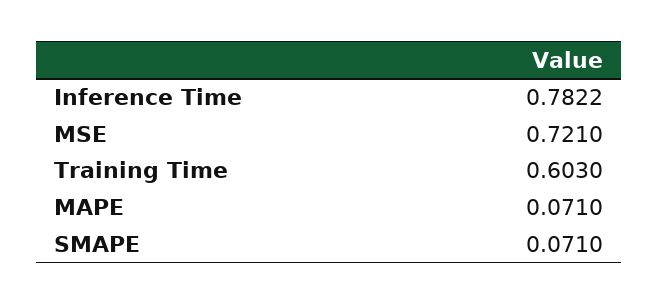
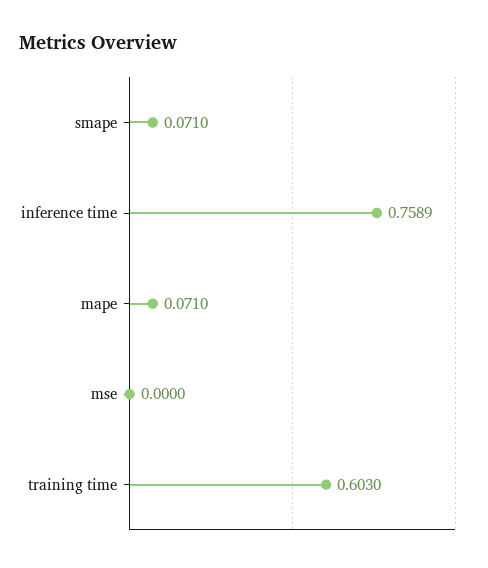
  {
-   "Inference Time": 0.7822,
+   "Inference Time": 0.7589,
-   "MSE": 0.721,
+   "MSE": 0,
    "Training Time": 0.603,
    "MAPE": 0.071,
    "SMAPE": 0.071
  }

